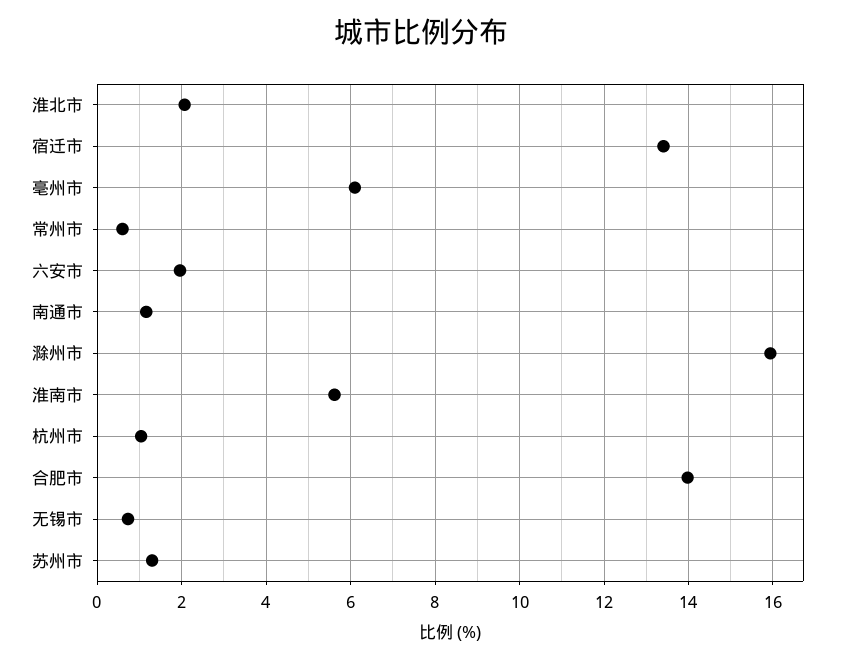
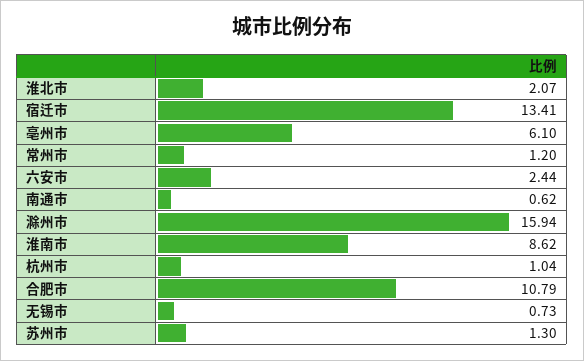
  {
    "淮北市": 2.07,
    "宿迁市": 13.41,
    "亳州市": 6.1,
-   "常州市": 0.6,
+   "常州市": 1.2,
-   "六安市": 2,
+   "六安市": 2.44,
-   "南通市": 1.2,
+   "南通市": 0.62,
    "滁州市": 15.94,
-   "淮南市": 5.6,
+   "淮南市": 8.62,
    "杭州市": 1.04,
-   "合肥市": 14,
+   "合肥市": 10.79,
    "无锡市": 0.73,
    "苏州市": 1.3
  }

